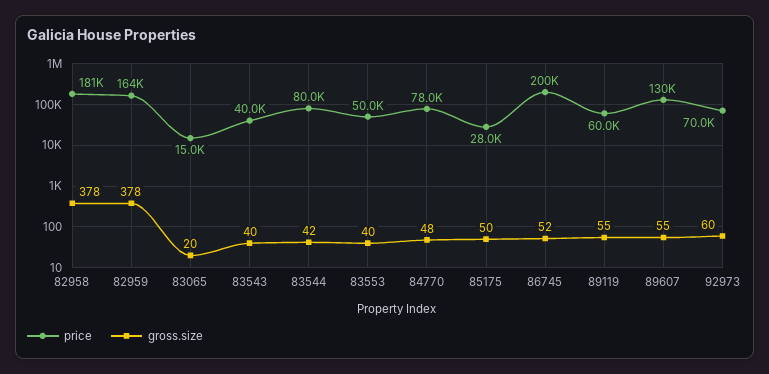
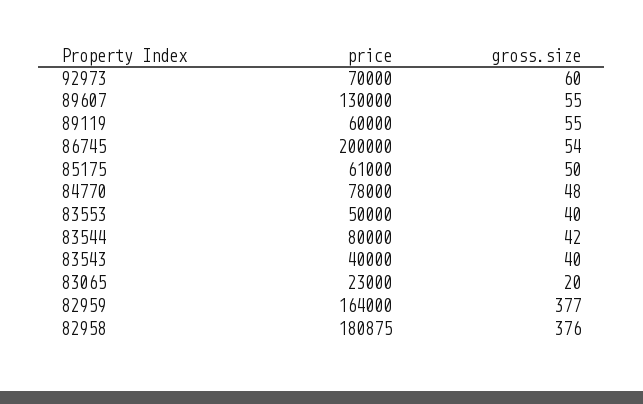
  {
    "price": {
      "82958": 180875,
      "82959": 164000,
-     "83065": 15000,
+     "83065": 23000,
      "83543": 40000,
      "83544": 80000,
      "83553": 50000,
      "84770": 78000,
-     "85175": 28000,
+     "85175": 61000,
      "86745": 200000,
      "89119": 60000,
      "89607": 130000,
      "92973": 70000
    },
    "gross.size": {
-     "82958": 378,
+     "82958": 376,
-     "82959": 378,
+     "82959": 377,
      "83065": 20,
      "83543": 40,
      "83544": 42,
      "83553": 40,
      "84770": 48,
      "85175": 50,
-     "86745": 52,
+     "86745": 54,
      "89119": 55,
      "89607": 55,
      "92973": 60
    }
  }

